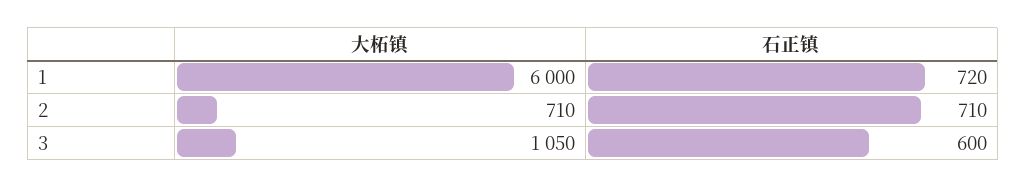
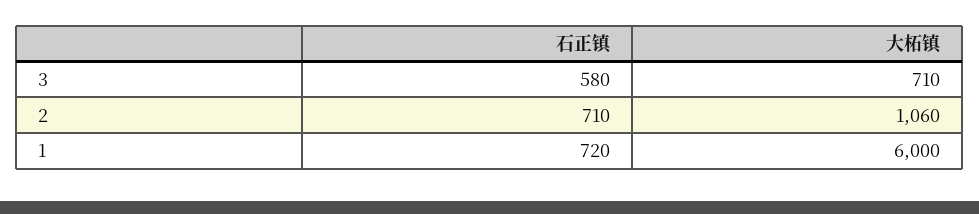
  {
    "大柘镇": {
      "1": 6000,
-     "2": 710,
+     "2": 1060,
-     "3": 1050
+     "3": 710
    },
    "石正镇": {
      "1": 720,
      "2": 710,
-     "3": 600
+     "3": 580
    }
  }

